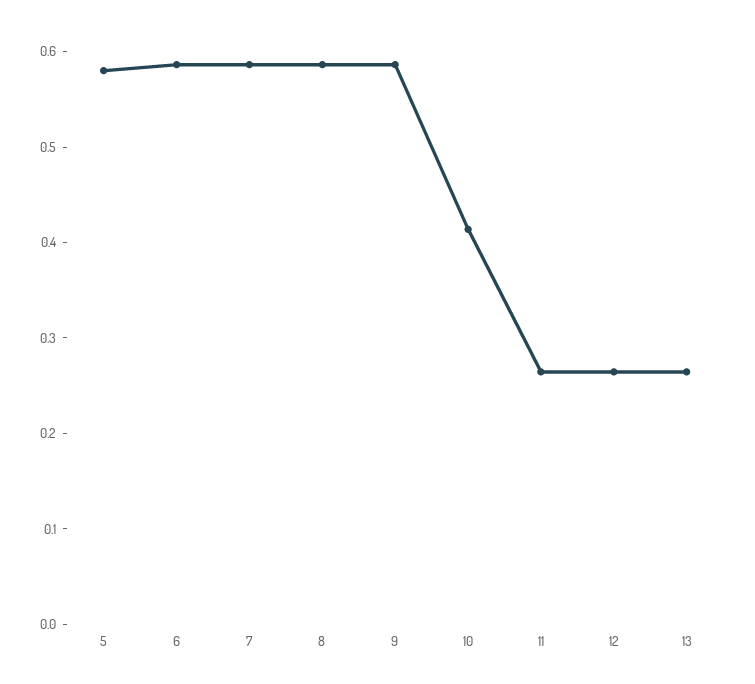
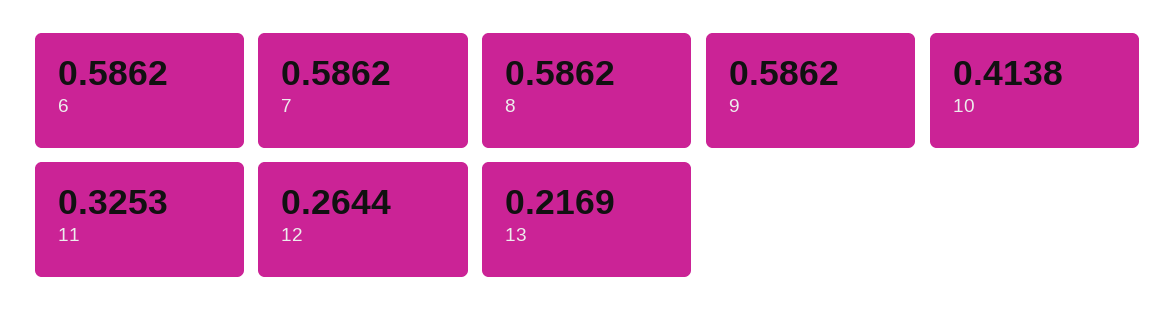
  {
-   "5": 0.58,
    "6": 0.5862,
    "7": 0.5862,
    "8": 0.5862,
    "9": 0.5862,
    "10": 0.4138,
-   "11": 0.26,
+   "11": 0.3253,
    "12": 0.2644,
-   "13": 0.26
+   "13": 0.2169
  }

